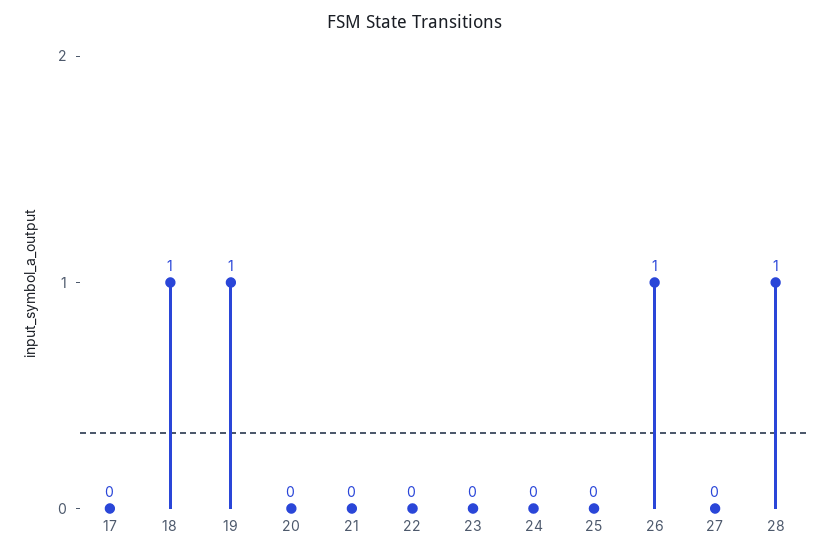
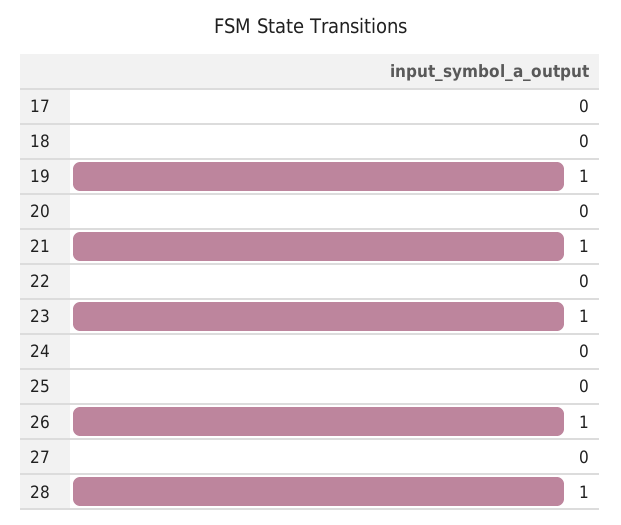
  {
    "17": 0,
-   "18": 1,
+   "18": 0,
    "19": 1,
    "20": 0,
-   "21": 0,
+   "21": 1,
    "22": 0,
-   "23": 0,
+   "23": 1,
    "24": 0,
    "25": 0,
    "26": 1,
    "27": 0,
    "28": 1
  }

